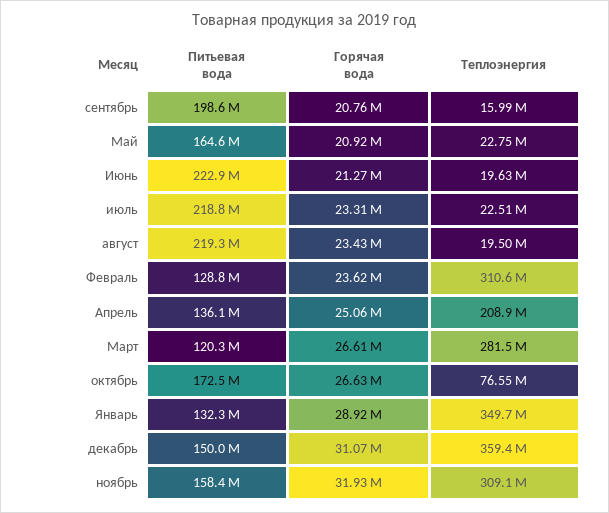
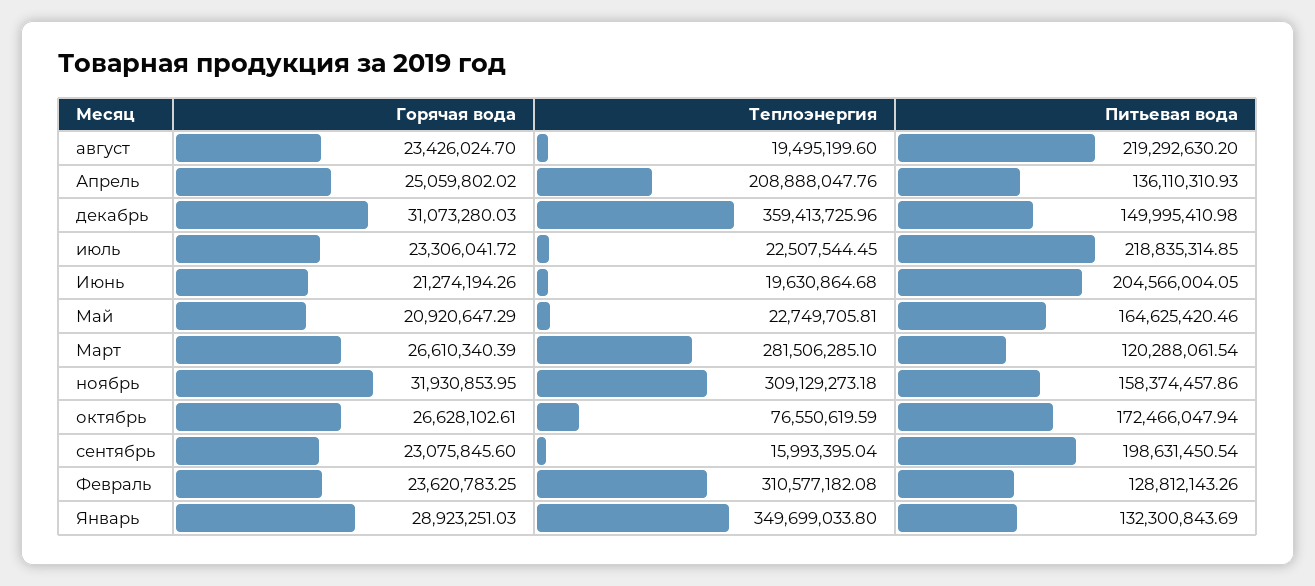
  {
    "Питьевая вода": {
      "сентябрь": 198631450.54,
      "Май": 164625420.46,
-     "Июнь": 222900000,
+     "Июнь": 204566004.05,
      "июль": 218835314.85,
      "август": 219292630.2,
      "Февраль": 128812143.26,
      "Апрель": 136110310.93,
      "Март": 120288061.54,
      "октябрь": 172466047.94,
      "Январь": 132300843.69,
      "декабрь": 149995410.98,
      "ноябрь": 158374457.86
    },
    "Горячая вода": {
-     "сентябрь": 20760000,
+     "сентябрь": 23075845.6,
      "Май": 20920647.29,
      "Июнь": 21274194.26,
      "июль": 23306041.72,
      "август": 23426024.7,
      "Февраль": 23620783.25,
      "Апрель": 25059802.02,
      "Март": 26610340.39,
      "октябрь": 26628102.61,
      "Январь": 28923251.03,
      "декабрь": 31073280.03,
      "ноябрь": 31930853.95
    },
    "Теплоэнергия": {
      "сентябрь": 15993395.04,
      "Май": 22749705.81,
      "Июнь": 19630864.68,
      "июль": 22507544.45,
      "август": 19495199.6,
      "Февраль": 310577182.08,
      "Апрель": 208888047.76,
      "Март": 281506285.1,
      "октябрь": 76550619.59,
      "Январь": 349699033.8,
      "декабрь": 359413725.96,
      "ноябрь": 309129273.18
    }
  }

